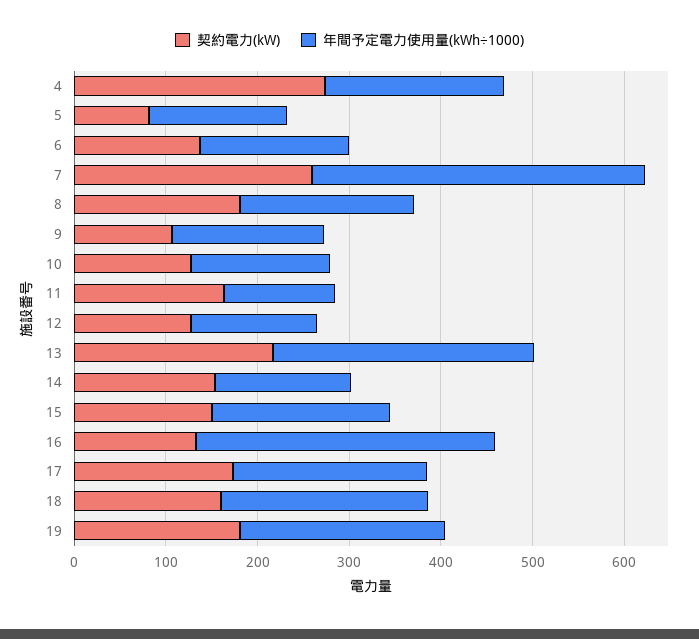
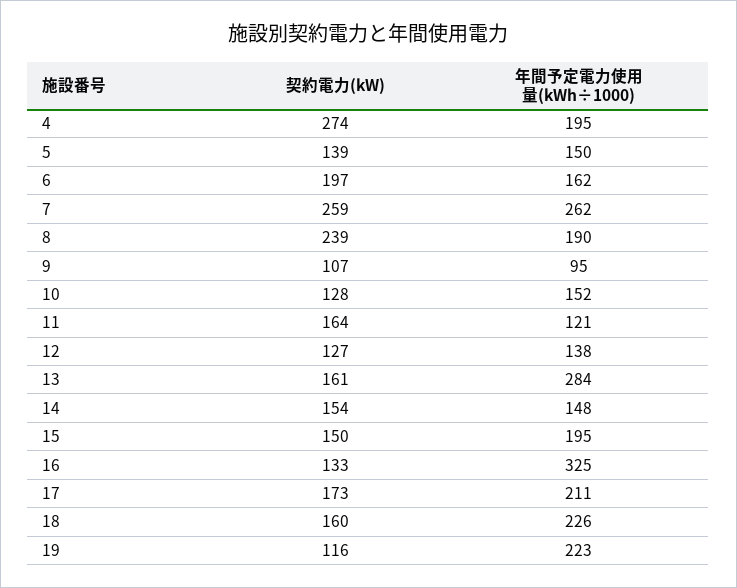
  {
    "契約電力(kW)": {
      "4": 274,
-     "5": 80,
+     "5": 139,
-     "6": 140,
+     "6": 197,
      "7": 259,
-     "8": 180,
+     "8": 239,
      "9": 107,
      "10": 128,
      "11": 164,
      "12": 127,
-     "13": 220,
+     "13": 161,
      "14": 154,
      "15": 150,
      "16": 133,
      "17": 173,
      "18": 160,
-     "19": 180
+     "19": 116
    },
    "年間予定電力使用量(kWh÷1000)": {
      "4": 195,
      "5": 150,
      "6": 162,
-     "7": 360,
+     "7": 262,
      "8": 190,
-     "9": 160,
+     "9": 95,
      "10": 152,
      "11": 121,
      "12": 138,
      "13": 284,
      "14": 148,
      "15": 195,
      "16": 325,
      "17": 211,
      "18": 226,
      "19": 223
    }
  }

